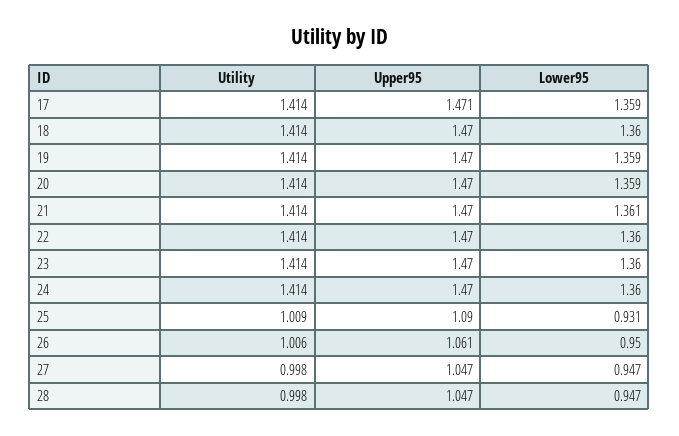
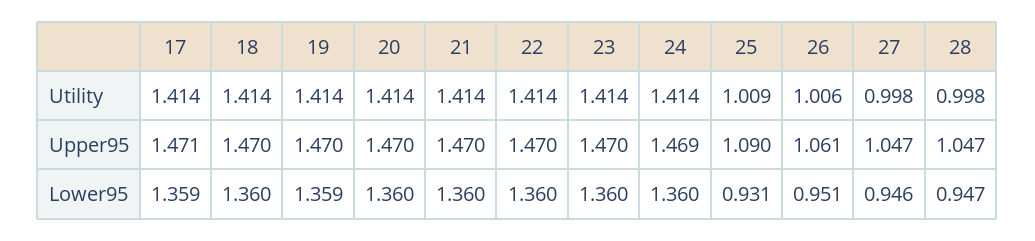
  {
    "Utility": {
      "17": 1.414,
      "18": 1.414,
      "19": 1.414,
      "20": 1.414,
      "21": 1.414,
      "22": 1.414,
      "23": 1.414,
      "24": 1.414,
      "25": 1.009,
      "26": 1.006,
      "27": 0.998,
      "28": 0.998
    },
    "Upper95": {
      "17": 1.471,
      "18": 1.47,
      "19": 1.47,
      "20": 1.47,
      "21": 1.47,
      "22": 1.47,
      "23": 1.47,
-     "24": 1.47,
+     "24": 1.469,
      "25": 1.09,
      "26": 1.061,
      "27": 1.047,
      "28": 1.047
    },
    "Lower95": {
      "17": 1.359,
      "18": 1.36,
      "19": 1.359,
-     "20": 1.359,
+     "20": 1.36,
-     "21": 1.361,
+     "21": 1.36,
      "22": 1.36,
      "23": 1.36,
      "24": 1.36,
      "25": 0.931,
-     "26": 0.95,
+     "26": 0.951,
-     "27": 0.947,
+     "27": 0.946,
      "28": 0.947
    }
  }

